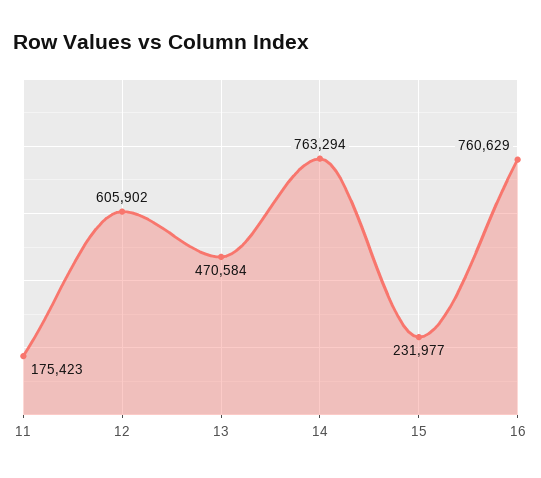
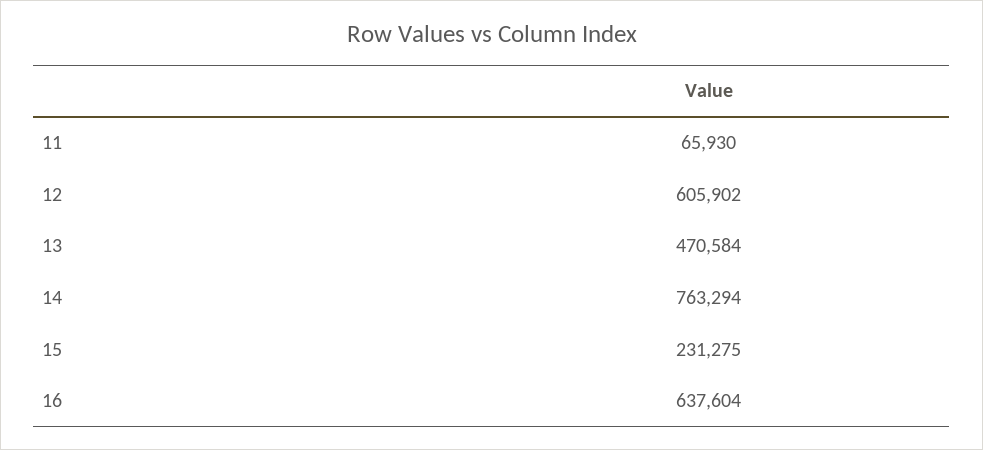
  {
-   "11": 175423,
+   "11": 65930,
    "12": 605902,
    "13": 470584,
    "14": 763294,
-   "15": 231977,
+   "15": 231275,
-   "16": 760629
+   "16": 637604
  }

